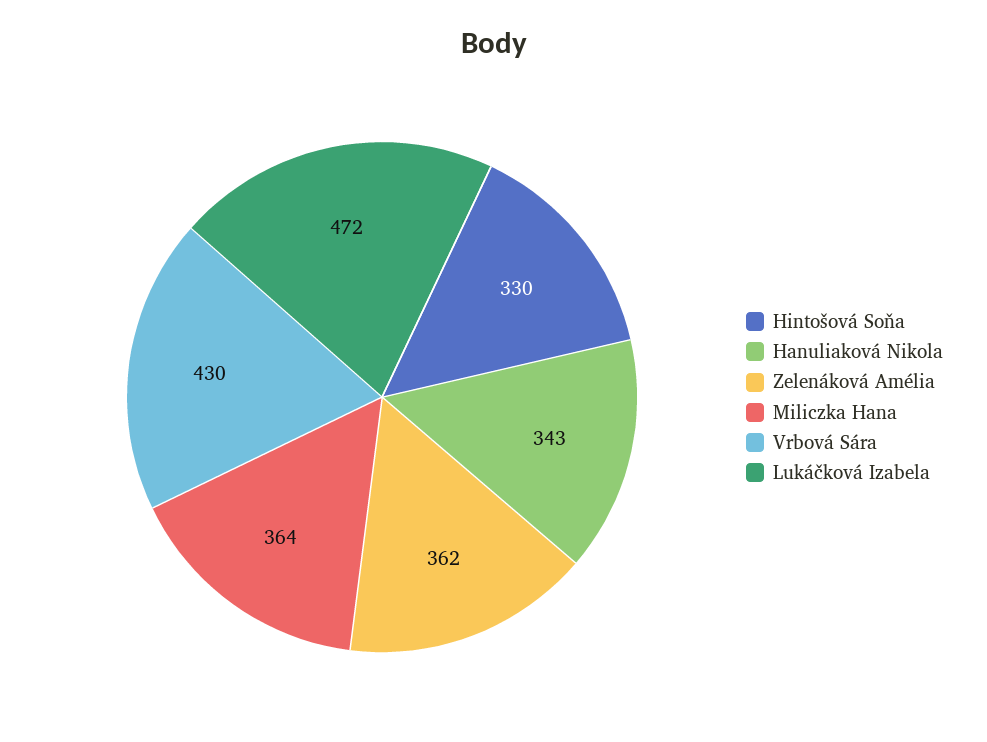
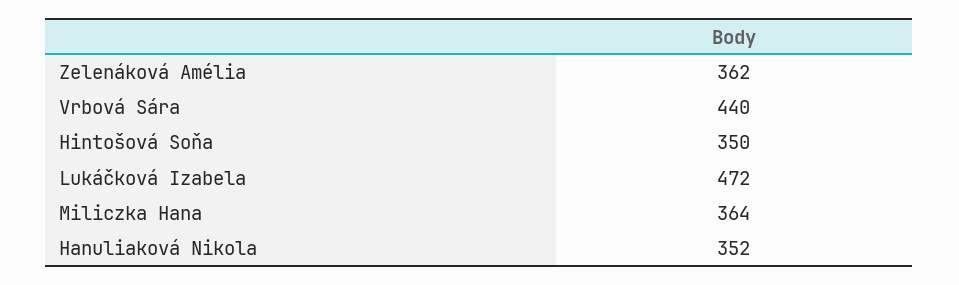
  {
-   "Hintošová Soňa": 330,
+   "Hintošová Soňa": 350,
-   "Hanuliaková Nikola": 343,
+   "Hanuliaková Nikola": 352,
    "Zelenáková Amélia": 362,
    "Miliczka Hana": 364,
-   "Vrbová Sára": 430,
+   "Vrbová Sára": 440,
    "Lukáčková Izabela": 472
  }

